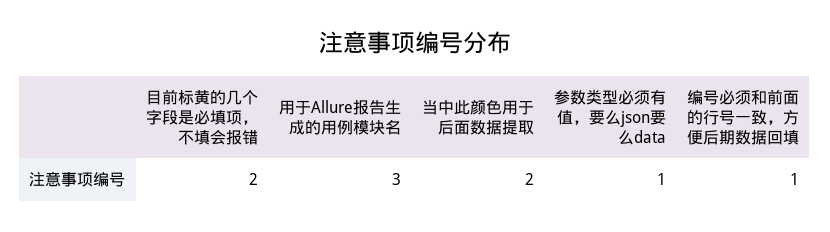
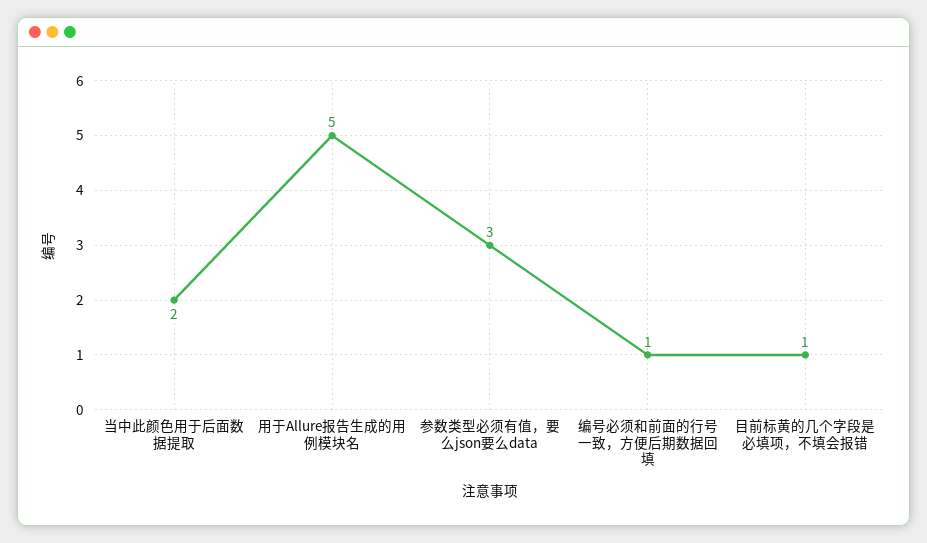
  {
-   "目前标黄的几个字段是必填项，不填会报错": 2,
+   "目前标黄的几个字段是必填项，不填会报错": 1,
-   "用于Allure报告生成的用例模块名": 3,
+   "用于Allure报告生成的用例模块名": 5,
    "当中此颜色用于后面数据提取": 2,
-   "参数类型必须有值，要么json要么data": 1,
+   "参数类型必须有值，要么json要么data": 3,
    "编号必须和前面的行号一致，方便后期数据回填": 1
  }

